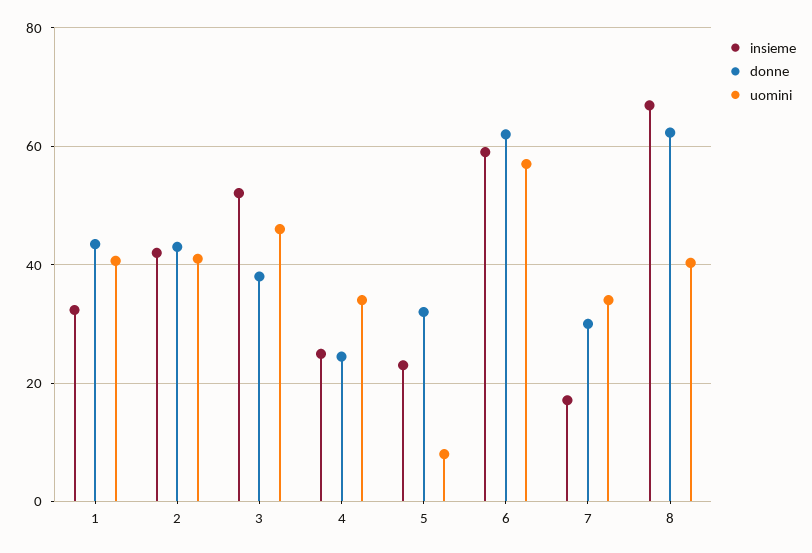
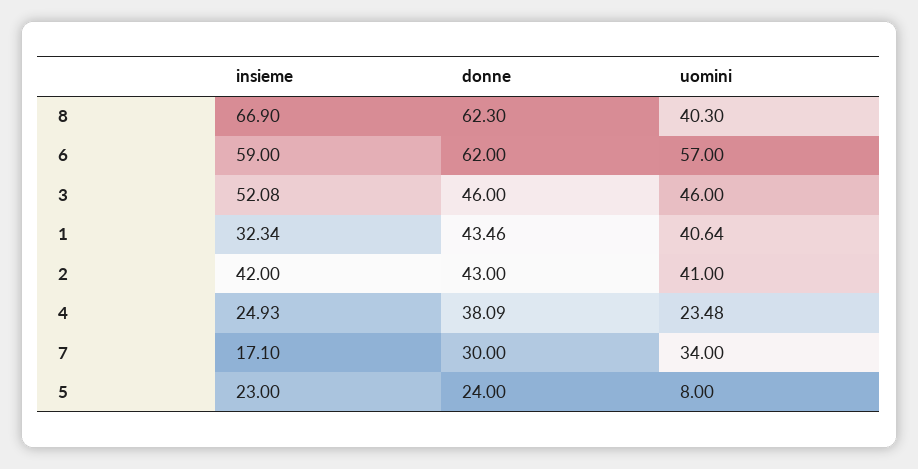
  {
    "insieme": {
      "1": 32.34,
      "2": 42,
      "3": 52.08,
      "4": 24.93,
      "5": 23,
      "6": 59,
      "7": 17.1,
      "8": 66.9
    },
    "donne": {
      "1": 43.46,
      "2": 43,
-     "3": 38,
+     "3": 46,
-     "4": 24,
+     "4": 38.09,
-     "5": 32,
+     "5": 24,
      "6": 62,
      "7": 30,
      "8": 62.3
    },
    "uomini": {
      "1": 40.64,
      "2": 41,
      "3": 46,
-     "4": 34,
+     "4": 23.48,
      "5": 8,
      "6": 57,
      "7": 34,
      "8": 40.3
    }
  }

